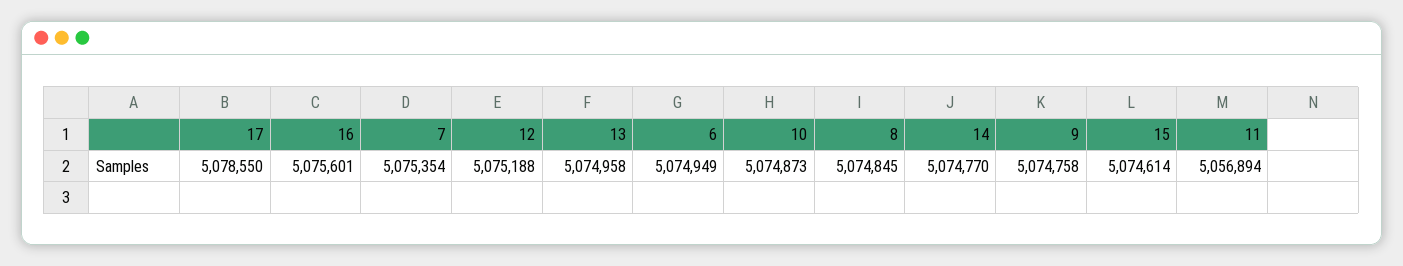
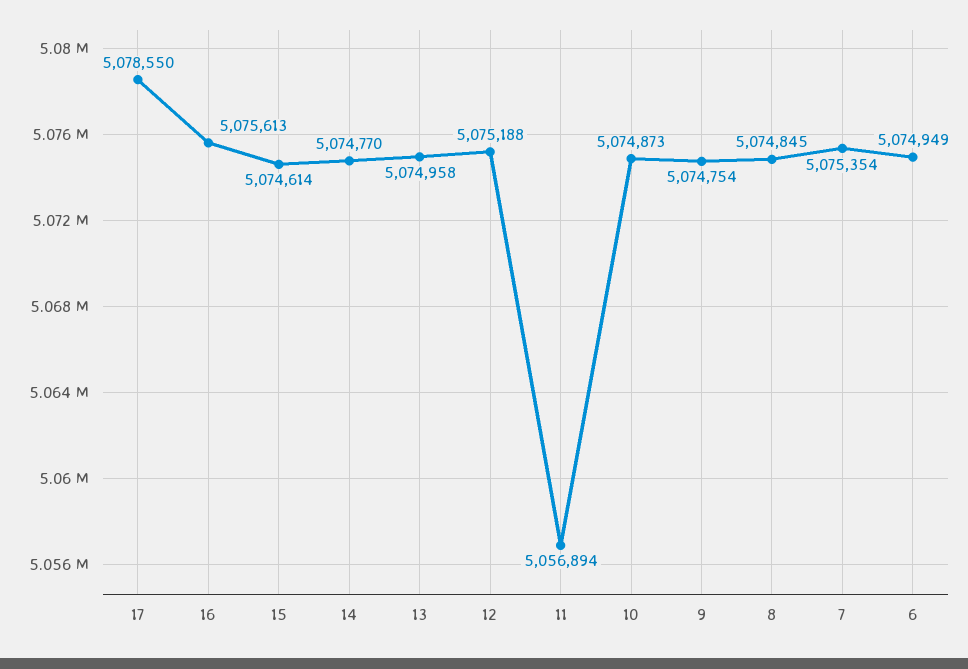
  {
    "17": 5078550,
-   "16": 5075601,
+   "16": 5075613,
    "7": 5075354,
    "12": 5075188,
    "13": 5074958,
    "6": 5074949,
    "10": 5074873,
    "8": 5074845,
    "14": 5074770,
-   "9": 5074758,
+   "9": 5074754,
    "15": 5074614,
    "11": 5056894
  }

